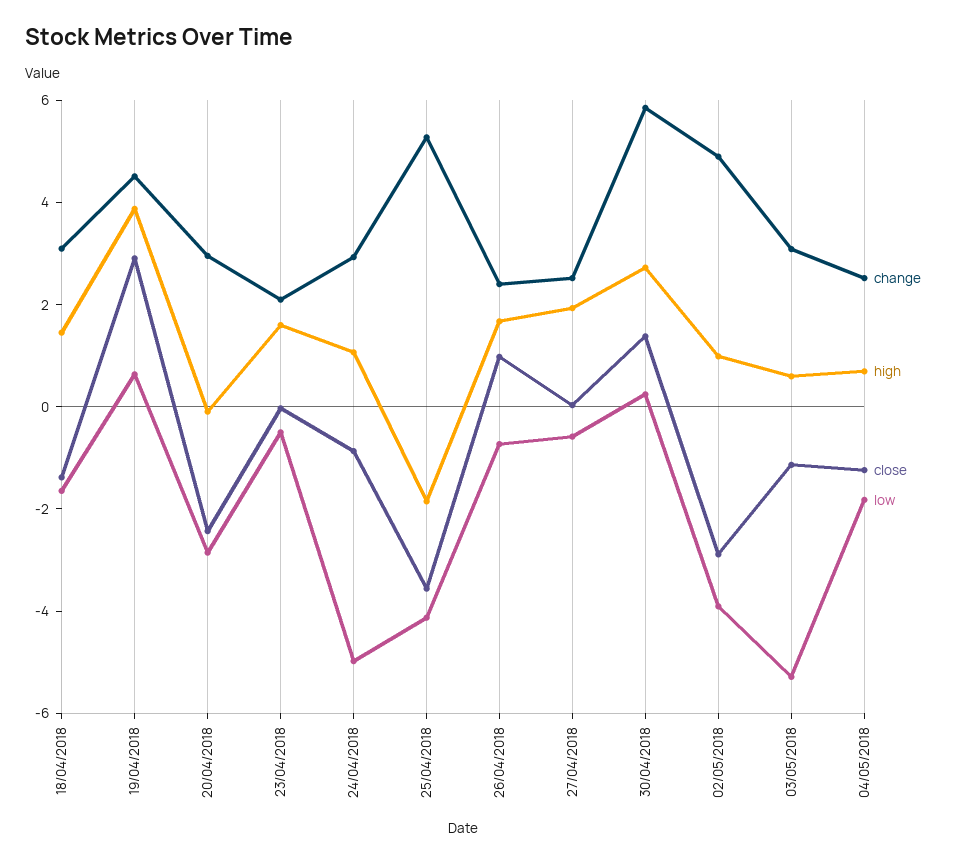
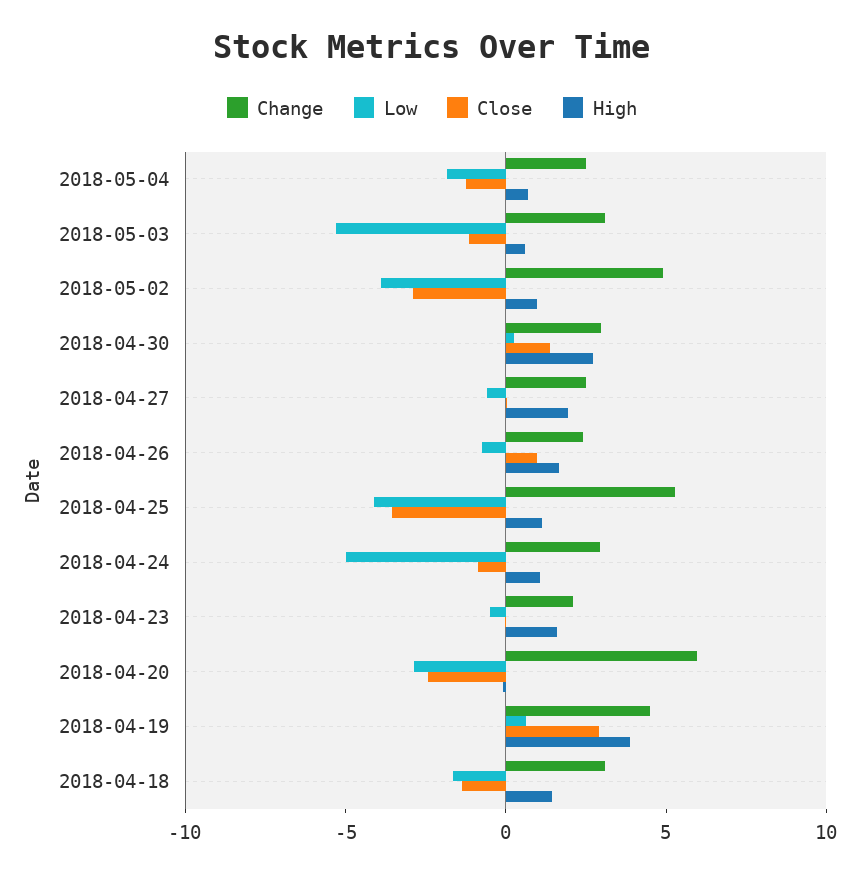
  {
    "change": {
      "18/04/2018": 3,
      "19/04/2018": 4.5,
-     "20/04/2018": 3,
+     "20/04/2018": 6,
      "23/04/2018": 2,
      "24/04/2018": 3,
      "25/04/2018": 5.5,
      "26/04/2018": 2.5,
      "27/04/2018": 2.5,
-     "30/04/2018": 6,
+     "30/04/2018": 3,
      "02/05/2018": 5,
      "03/05/2018": 3,
      "04/05/2018": 2.5
    },
    "high": {
      "18/04/2018": 1.5,
      "19/04/2018": 4,
      "20/04/2018": 0,
      "23/04/2018": 1.5,
      "24/04/2018": 1,
-     "25/04/2018": -2,
+     "25/04/2018": 1,
      "26/04/2018": 1.5,
      "27/04/2018": 2,
      "30/04/2018": 2.5,
      "02/05/2018": 1,
      "03/05/2018": 0.5,
      "04/05/2018": 0.5
    },
    "close": {
      "18/04/2018": -1.5,
      "19/04/2018": 3,
      "20/04/2018": -2.5,
      "23/04/2018": 0,
      "24/04/2018": -1,
      "25/04/2018": -3.5,
      "26/04/2018": 1,
      "27/04/2018": 0,
      "30/04/2018": 1.5,
      "02/05/2018": -3,
      "03/05/2018": -1,
      "04/05/2018": -1
    },
    "low": {
      "18/04/2018": -1.5,
      "19/04/2018": 0.5,
      "20/04/2018": -3,
      "23/04/2018": -0.5,
      "24/04/2018": -5,
      "25/04/2018": -4,
      "26/04/2018": -0.5,
      "27/04/2018": -0.5,
      "30/04/2018": 0,
      "02/05/2018": -4,
      "03/05/2018": -5.5,
      "04/05/2018": -2
    }
  }

